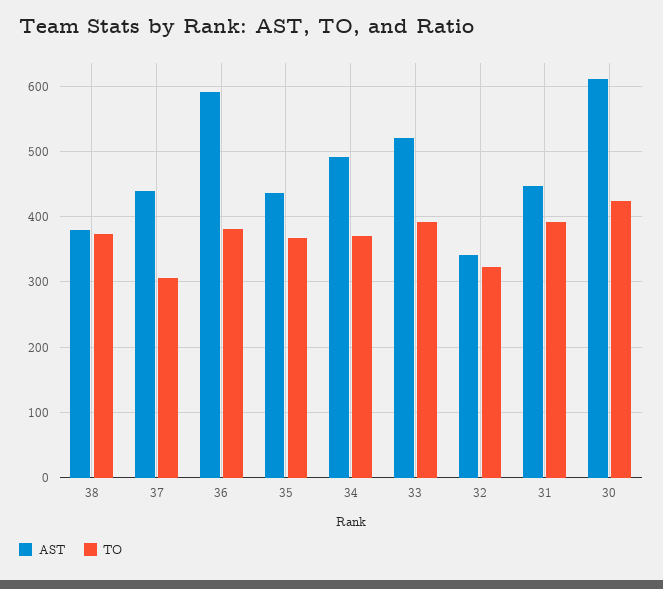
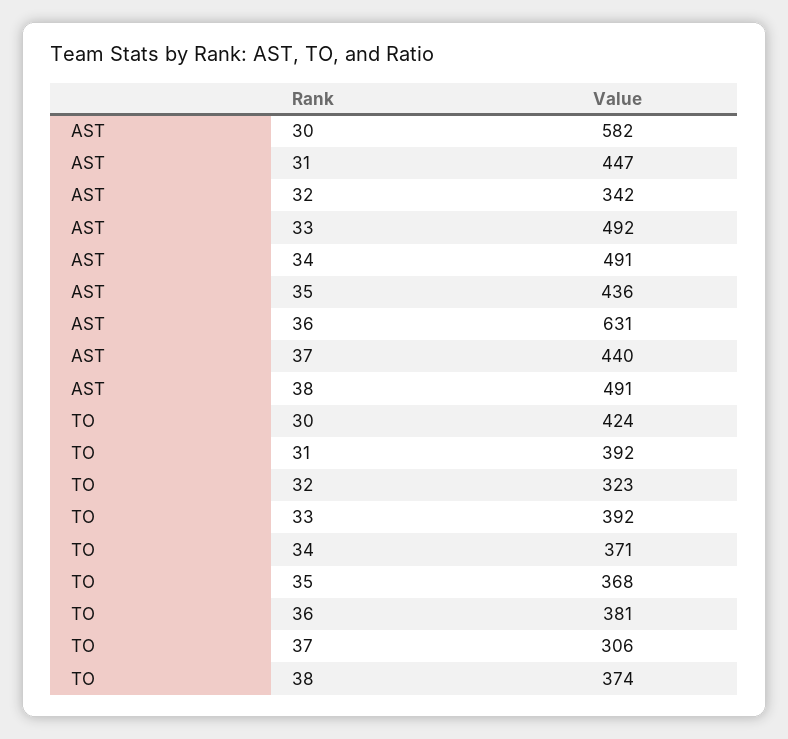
  {
    "AST": {
-     "38": 380,
+     "38": 491,
      "37": 440,
-     "36": 590,
+     "36": 631,
      "35": 436,
      "34": 491,
-     "33": 520,
+     "33": 492,
      "32": 342,
      "31": 447,
-     "30": 610
+     "30": 582
    },
    "TO": {
      "38": 374,
      "37": 306,
      "36": 381,
      "35": 368,
      "34": 371,
      "33": 392,
      "32": 323,
      "31": 392,
      "30": 424
    }
  }

